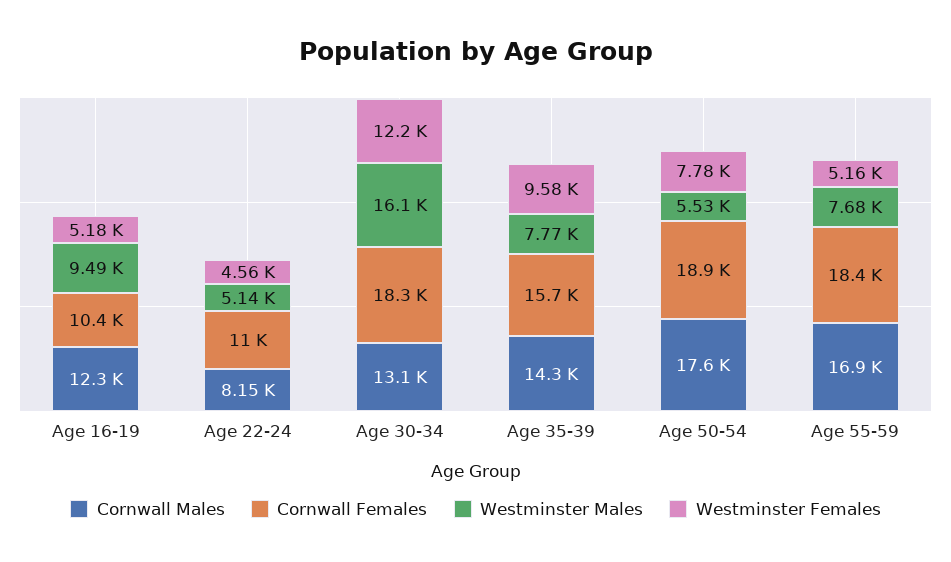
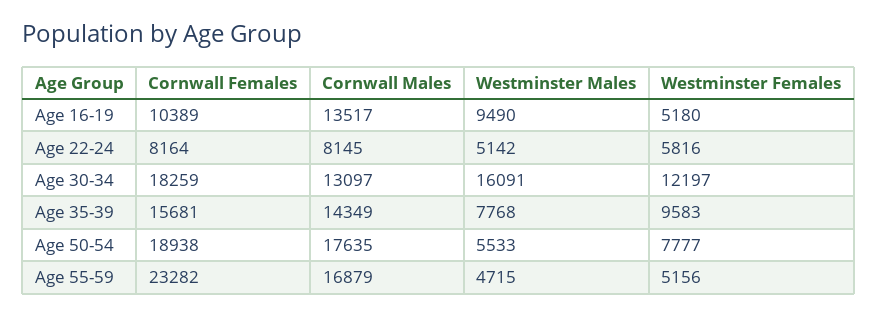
  {
    "Cornwall Males": {
-     "Age 16-19": 12300,
+     "Age 16-19": 13517,
      "Age 22-24": 8145,
      "Age 30-34": 13097,
      "Age 35-39": 14349,
      "Age 50-54": 17635,
      "Age 55-59": 16879
    },
    "Cornwall Females": {
      "Age 16-19": 10389,
-     "Age 22-24": 11000,
+     "Age 22-24": 8164,
      "Age 30-34": 18259,
      "Age 35-39": 15681,
      "Age 50-54": 18938,
-     "Age 55-59": 18400
+     "Age 55-59": 23282
    },
    "Westminster Males": {
      "Age 16-19": 9490,
      "Age 22-24": 5142,
      "Age 30-34": 16091,
      "Age 35-39": 7768,
      "Age 50-54": 5533,
-     "Age 55-59": 7680
+     "Age 55-59": 4715
    },
    "Westminster Females": {
      "Age 16-19": 5180,
-     "Age 22-24": 4560,
+     "Age 22-24": 5816,
      "Age 30-34": 12197,
      "Age 35-39": 9583,
      "Age 50-54": 7777,
      "Age 55-59": 5156
    }
  }

